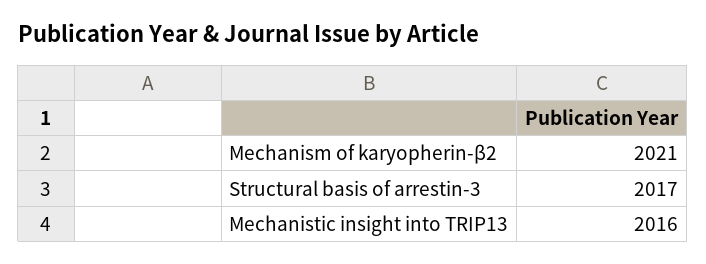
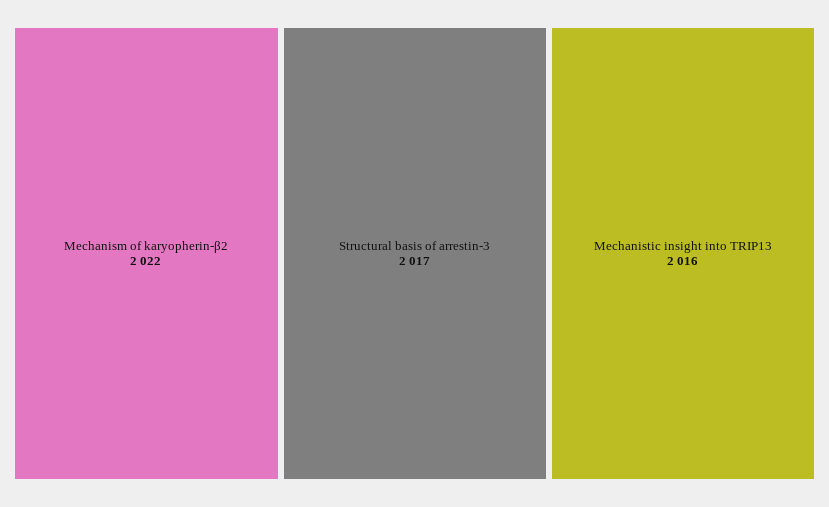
  {
-   "Mechanism of karyopherin-β2": 2021,
+   "Mechanism of karyopherin-β2": 2022,
    "Structural basis of arrestin-3": 2017,
    "Mechanistic insight into TRIP13": 2016
  }

